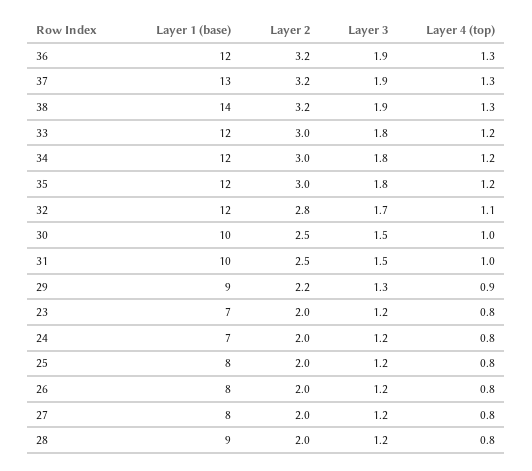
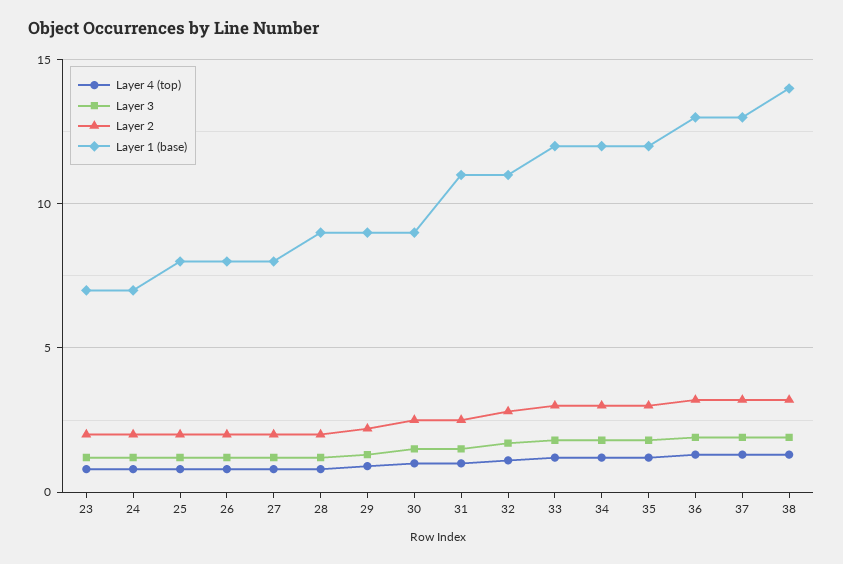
  {
    "Layer 1 (base)": {
-     "36": 12,
+     "36": 13,
      "37": 13,
      "38": 14,
      "33": 12,
      "34": 12,
      "35": 12,
-     "32": 12,
+     "32": 11,
-     "30": 10,
+     "30": 9,
-     "31": 10,
+     "31": 11,
      "29": 9,
      "23": 7,
      "24": 7,
      "25": 8,
      "26": 8,
      "27": 8,
      "28": 9
    },
    "Layer 2": {
      "36": 3.2,
      "37": 3.2,
      "38": 3.2,
      "33": 3,
      "34": 3,
      "35": 3,
      "32": 2.8,
      "30": 2.5,
      "31": 2.5,
      "29": 2.2,
      "23": 2,
      "24": 2,
      "25": 2,
      "26": 2,
      "27": 2,
      "28": 2
    },
    "Layer 3": {
      "36": 1.9,
      "37": 1.9,
      "38": 1.9,
      "33": 1.8,
      "34": 1.8,
      "35": 1.8,
      "32": 1.7,
      "30": 1.5,
      "31": 1.5,
      "29": 1.3,
      "23": 1.2,
      "24": 1.2,
      "25": 1.2,
      "26": 1.2,
      "27": 1.2,
      "28": 1.2
    },
    "Layer 4 (top)": {
      "36": 1.3,
      "37": 1.3,
      "38": 1.3,
      "33": 1.2,
      "34": 1.2,
      "35": 1.2,
      "32": 1.1,
      "30": 1,
      "31": 1,
      "29": 0.9,
      "23": 0.8,
      "24": 0.8,
      "25": 0.8,
      "26": 0.8,
      "27": 0.8,
      "28": 0.8
    }
  }

